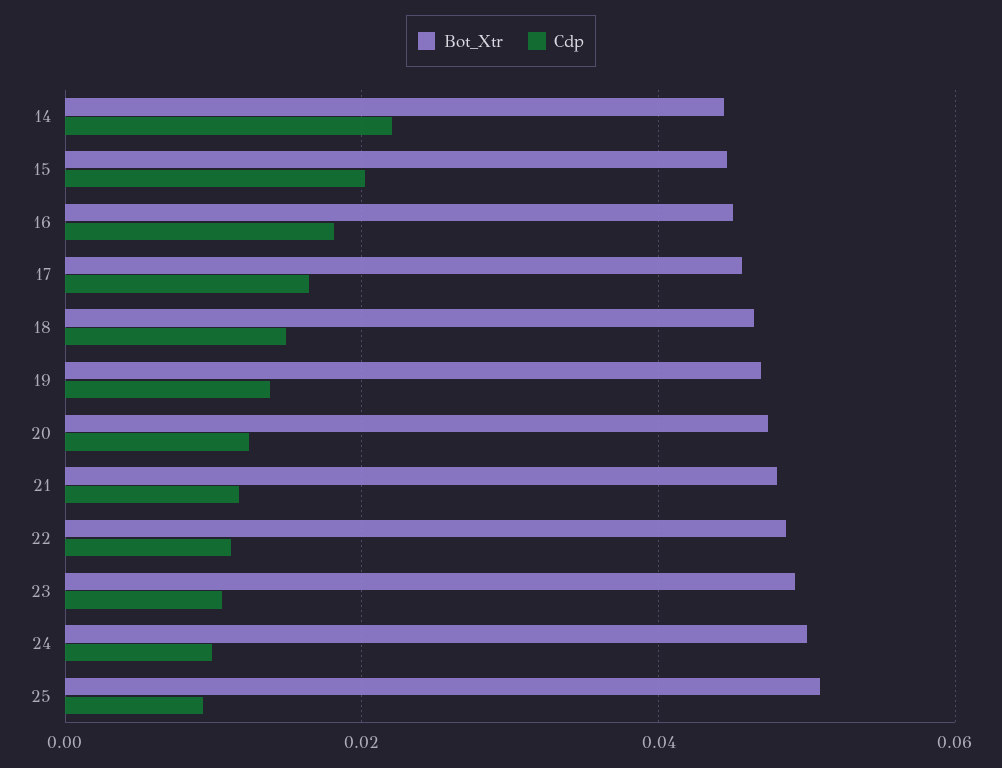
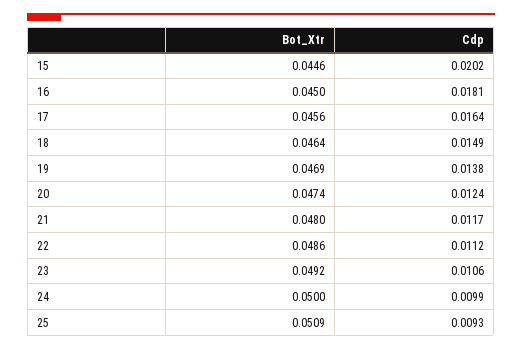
  {
    "Bot_Xtr": {
-     "14": 0.044,
      "15": 0.0446,
      "16": 0.045,
      "17": 0.0456,
      "18": 0.0464,
      "19": 0.0469,
      "20": 0.0474,
      "21": 0.048,
      "22": 0.0486,
      "23": 0.0492,
      "24": 0.05,
      "25": 0.0509
    },
    "Cdp": {
-     "14": 0.022,
      "15": 0.0202,
      "16": 0.0181,
      "17": 0.0164,
      "18": 0.0149,
      "19": 0.0138,
      "20": 0.0124,
      "21": 0.0117,
      "22": 0.0112,
      "23": 0.0106,
      "24": 0.0099,
      "25": 0.0093
    }
  }

